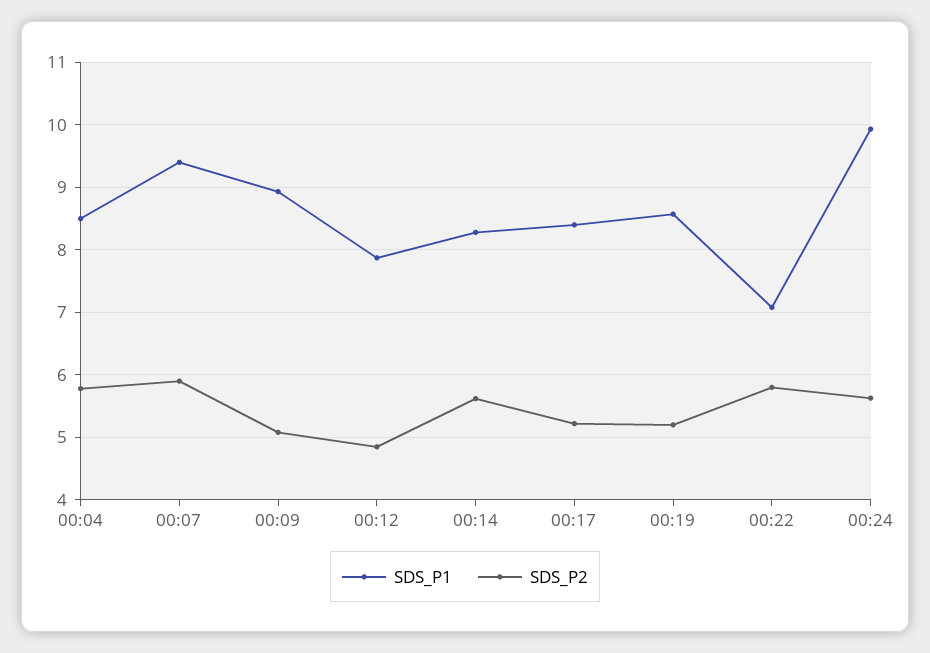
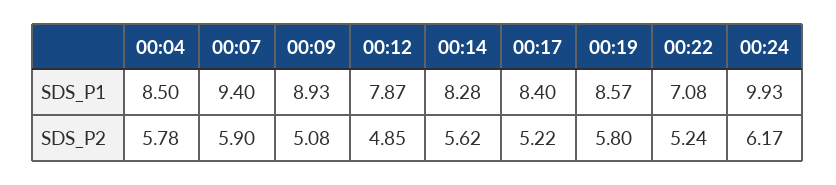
  {
    "SDS_P1": {
      "00:04": 8.5,
      "00:07": 9.4,
      "00:09": 8.93,
      "00:12": 7.87,
      "00:14": 8.28,
      "00:17": 8.4,
      "00:19": 8.57,
      "00:22": 7.08,
      "00:24": 9.93
    },
    "SDS_P2": {
      "00:04": 5.78,
      "00:07": 5.9,
      "00:09": 5.08,
      "00:12": 4.85,
      "00:14": 5.62,
      "00:17": 5.22,
-     "00:19": 5.2,
+     "00:19": 5.8,
-     "00:22": 5.8,
+     "00:22": 5.24,
-     "00:24": 5.6
+     "00:24": 6.17
    }
  }

